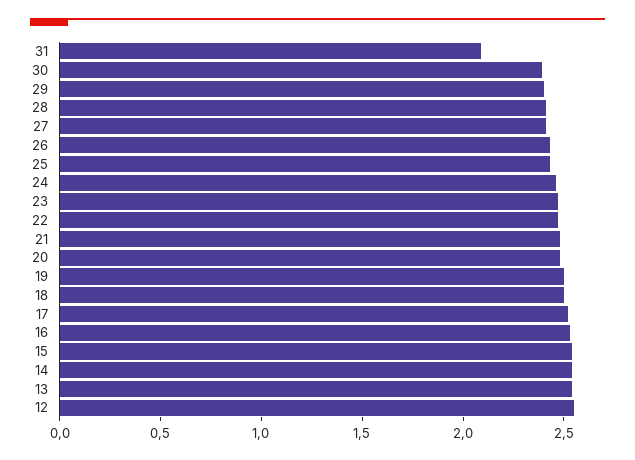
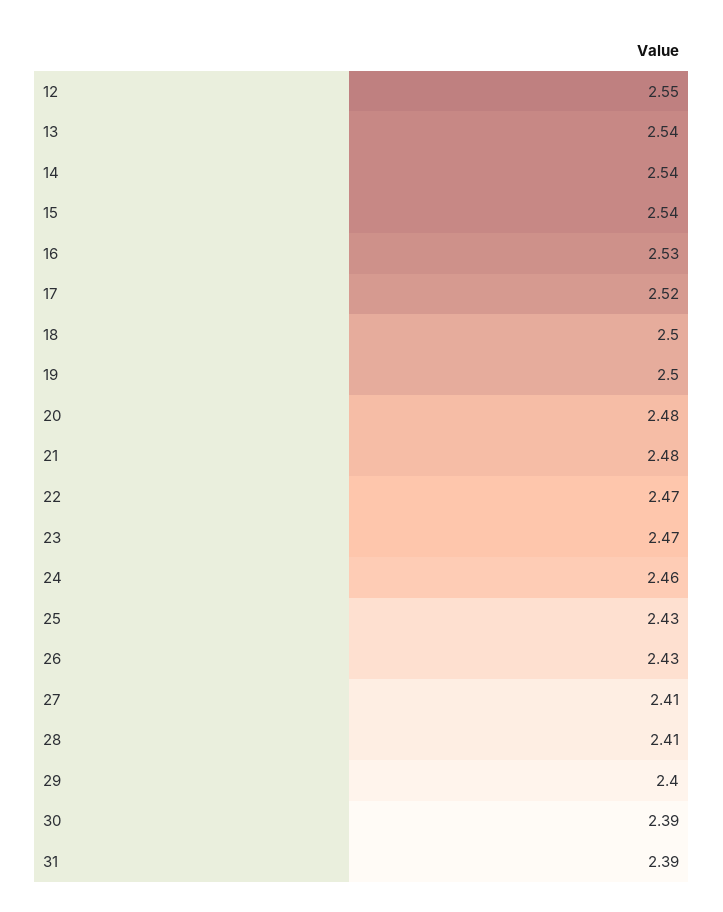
  {
-   "31": 2.1,
+   "31": 2.39,
    "30": 2.39,
    "29": 2.4,
    "28": 2.41,
    "27": 2.41,
    "26": 2.43,
    "25": 2.43,
    "24": 2.46,
    "23": 2.47,
    "22": 2.47,
    "21": 2.48,
    "20": 2.48,
    "19": 2.5,
    "18": 2.5,
    "17": 2.52,
    "16": 2.53,
    "15": 2.54,
    "14": 2.54,
    "13": 2.54,
    "12": 2.55
  }

